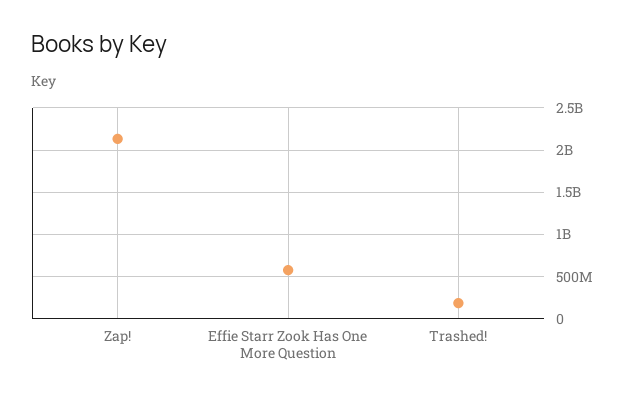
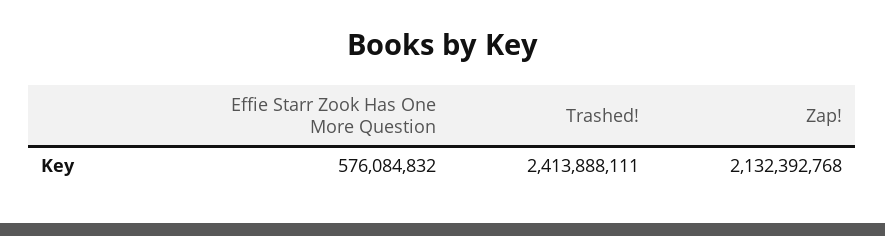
  {
    "Zap!": 2132392768,
    "Effie Starr Zook Has One More Question": 576084832,
-   "Trashed!": 200000000
+   "Trashed!": 2413888111
  }

